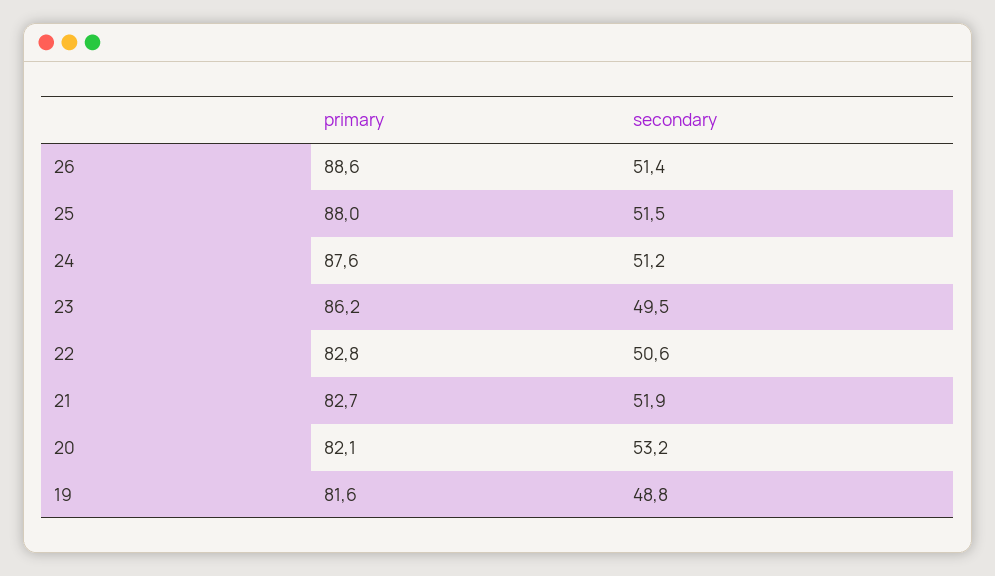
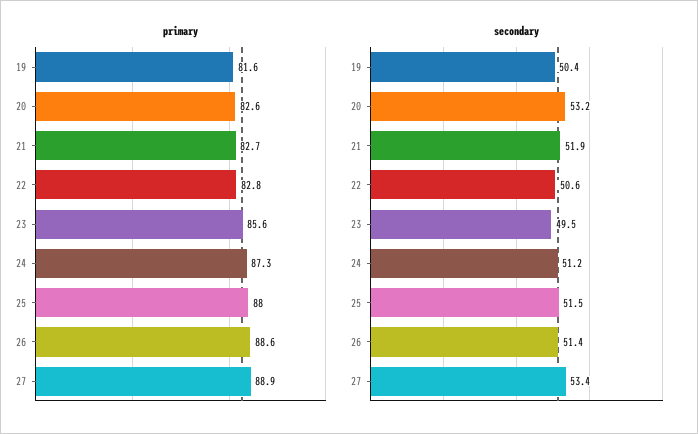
  {
    "primary": {
      "26": 88.6,
      "25": 88,
-     "24": 87.6,
+     "24": 87.3,
-     "23": 86.2,
+     "23": 85.6,
      "22": 82.8,
      "21": 82.7,
-     "20": 82.1,
+     "20": 82.6,
-     "19": 81.6
+     "19": 81.6,
+     "27": 88.9
    },
    "secondary": {
      "26": 51.4,
      "25": 51.5,
      "24": 51.2,
      "23": 49.5,
      "22": 50.6,
      "21": 51.9,
      "20": 53.2,
-     "19": 48.8
+     "19": 50.4,
+     "27": 53.4
    }
  }

